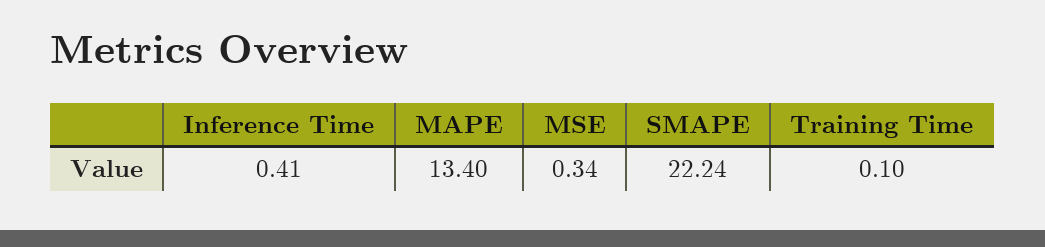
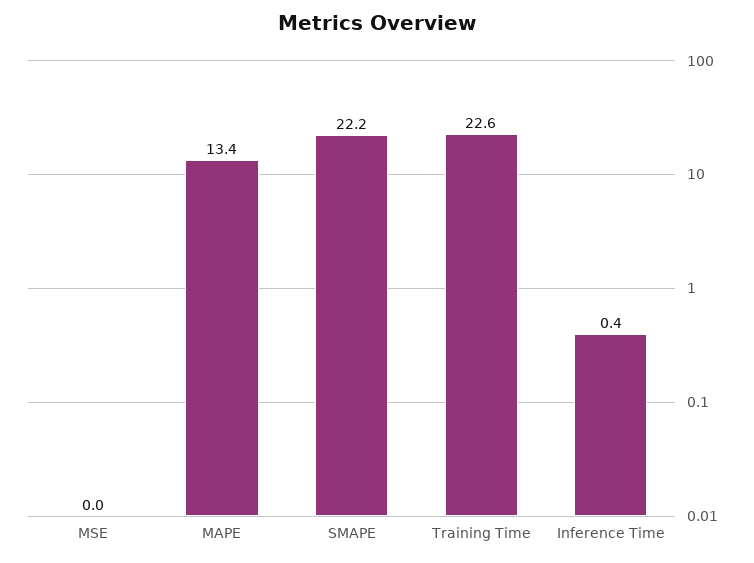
  {
    "Inference Time": 0.41,
    "MAPE": 13.4,
-   "MSE": 0.34,
+   "MSE": 0,
    "SMAPE": 22.24,
-   "Training Time": 0.1
+   "Training Time": 22.6
  }

